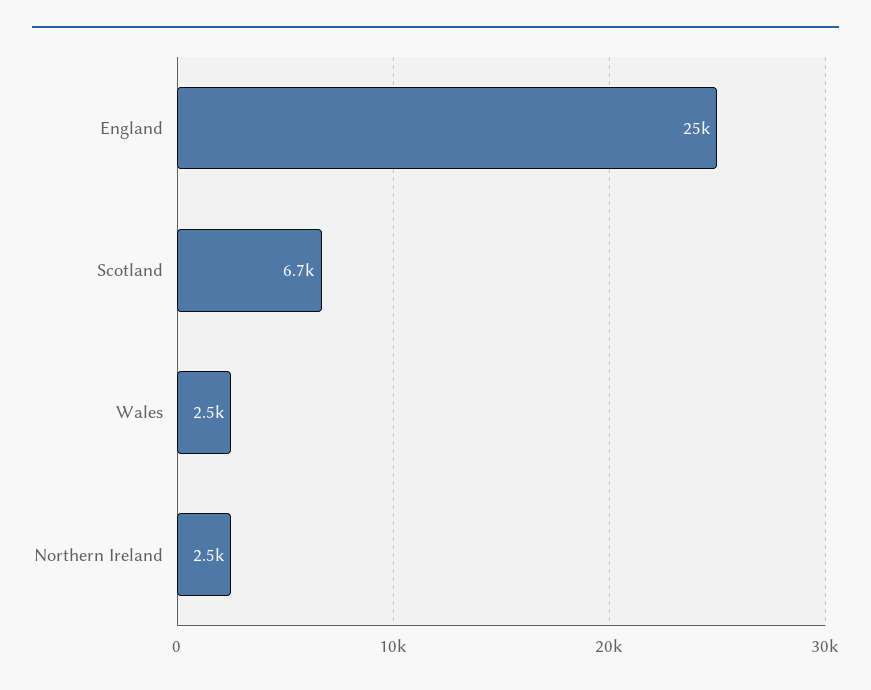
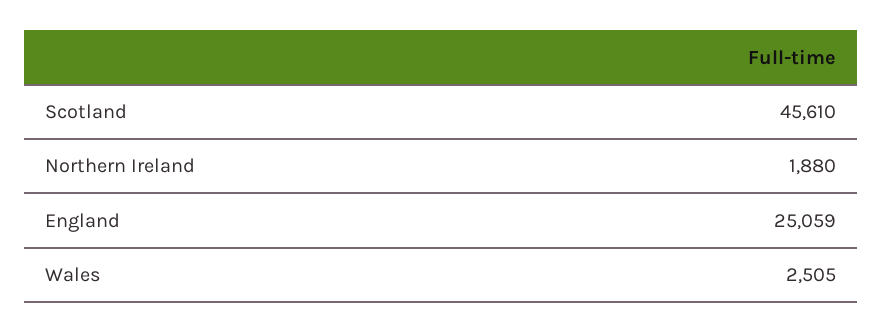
  {
    "England": 25059,
-   "Scotland": 6700,
+   "Scotland": 45610,
    "Wales": 2505,
-   "Northern Ireland": 2500
+   "Northern Ireland": 1880
  }

